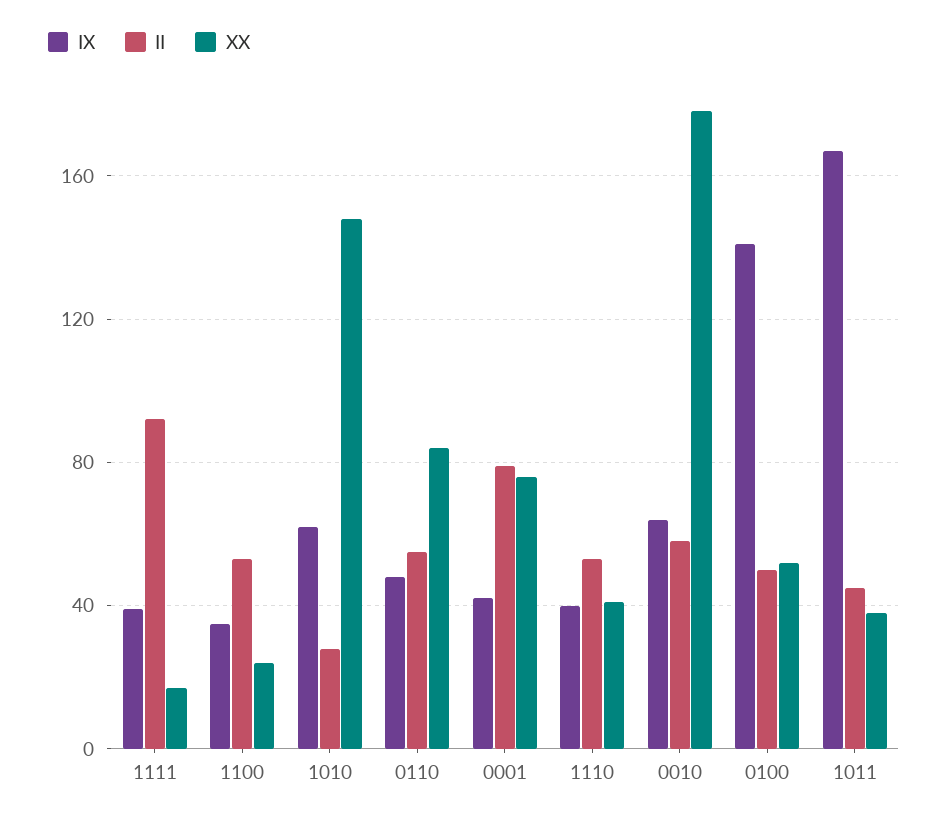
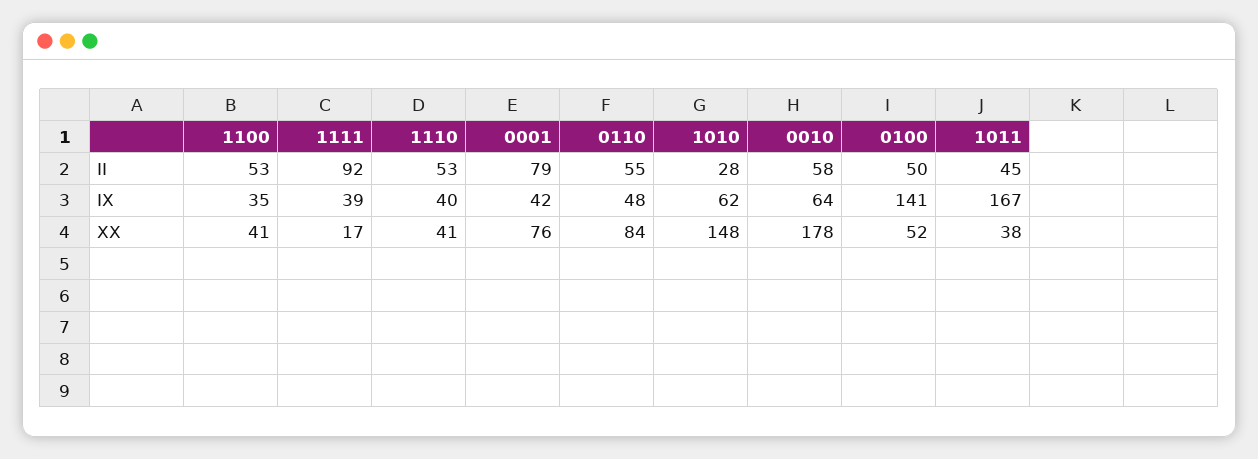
  {
    "IX": {
      "1111": 39,
      "1100": 35,
      "1010": 62,
      "0110": 48,
      "0001": 42,
      "1110": 40,
      "0010": 64,
      "0100": 141,
      "1011": 167
    },
    "II": {
      "1111": 92,
      "1100": 53,
      "1010": 28,
      "0110": 55,
      "0001": 79,
      "1110": 53,
      "0010": 58,
      "0100": 50,
      "1011": 45
    },
    "XX": {
      "1111": 17,
-     "1100": 25,
+     "1100": 41,
      "1010": 148,
      "0110": 84,
      "0001": 76,
      "1110": 41,
      "0010": 178,
      "0100": 52,
      "1011": 38
    }
  }

